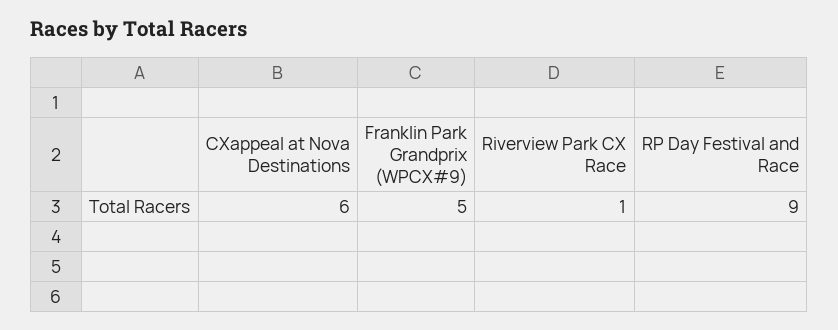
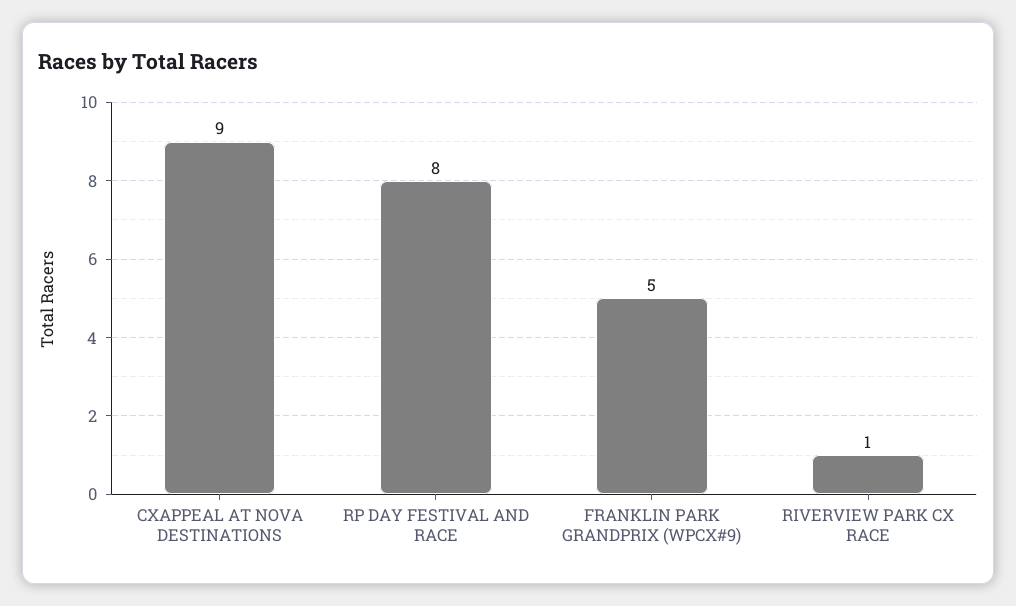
  {
-   "CXappeal at Nova Destinations": 6,
+   "CXappeal at Nova Destinations": 9,
    "Franklin Park Grandprix (WPCX#9)": 5,
    "Riverview Park CX Race": 1,
-   "RP Day Festival and Race": 9
+   "RP Day Festival and Race": 8
  }

